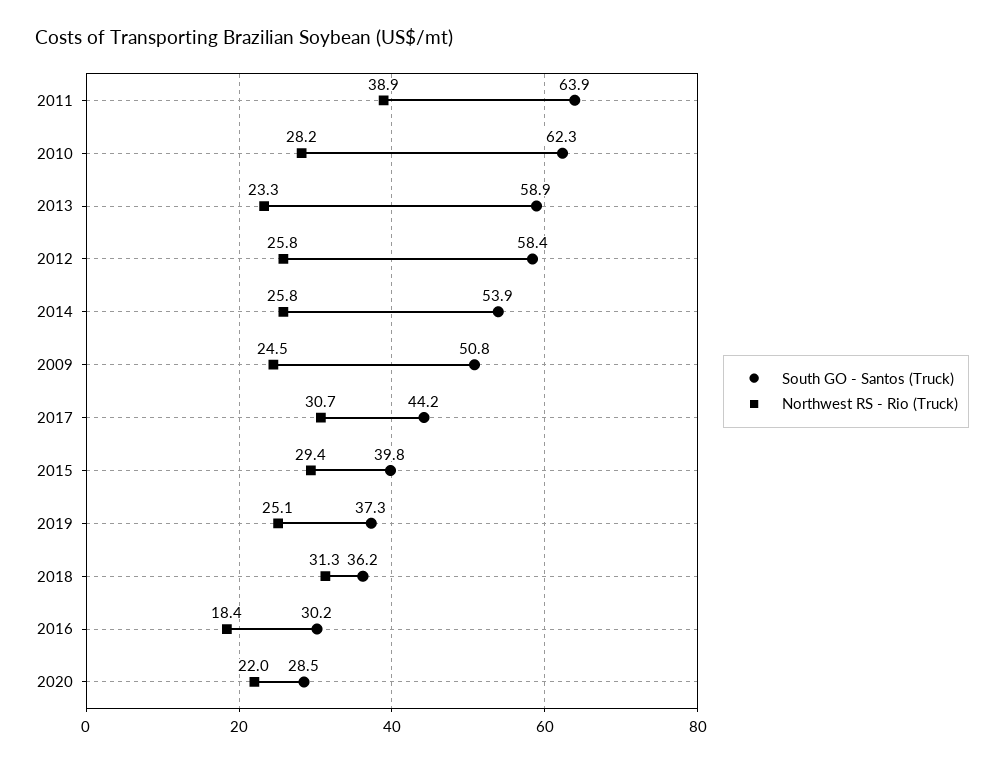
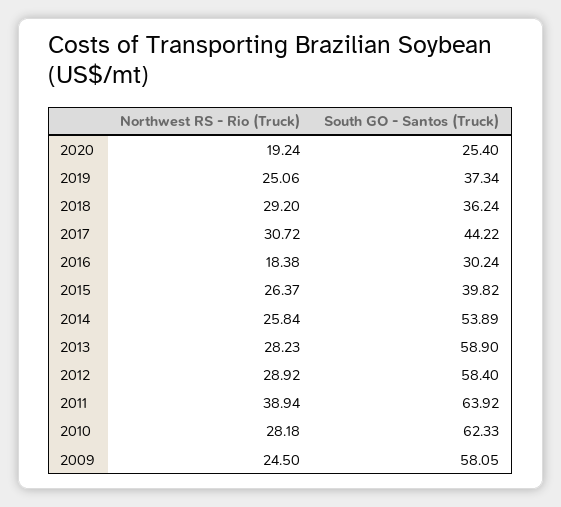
  {
    "South GO - Santos (Truck)": {
      "2011": 63.92,
      "2010": 62.33,
      "2013": 58.9,
      "2012": 58.4,
      "2014": 53.89,
-     "2009": 50.8,
+     "2009": 58.05,
      "2017": 44.22,
      "2015": 39.82,
      "2019": 37.34,
      "2018": 36.24,
      "2016": 30.24,
-     "2020": 28.5
+     "2020": 25.4
    },
    "Northwest RS - Rio (Truck)": {
      "2011": 38.94,
      "2010": 28.18,
-     "2013": 23.3,
+     "2013": 28.23,
-     "2012": 25.8,
+     "2012": 28.92,
      "2014": 25.84,
      "2009": 24.5,
      "2017": 30.72,
-     "2015": 29.4,
+     "2015": 26.37,
      "2019": 25.06,
-     "2018": 31.3,
+     "2018": 29.2,
      "2016": 18.38,
-     "2020": 22
+     "2020": 19.24
    }
  }

